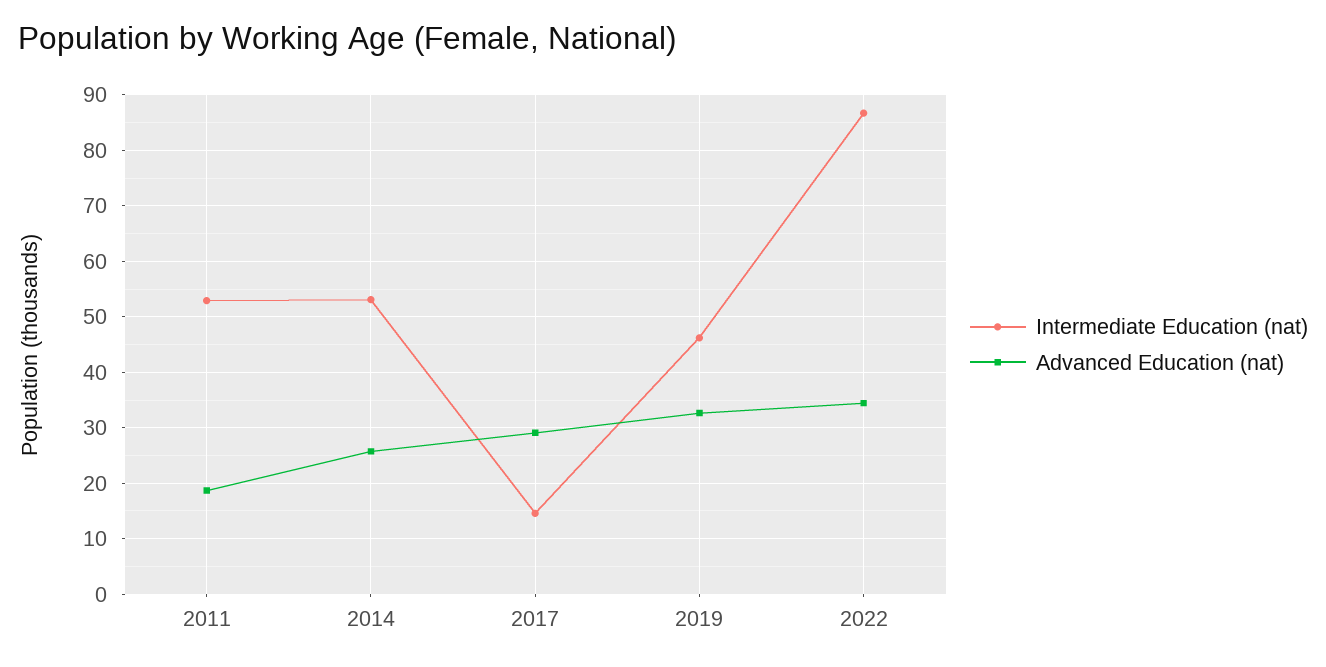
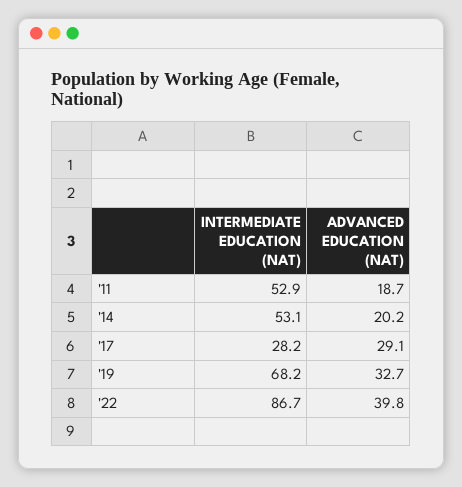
  {
    "Intermediate Education (nat)": {
      "2011": 52.9,
      "2014": 53.1,
-     "2017": 14,
+     "2017": 28.2,
-     "2019": 46,
+     "2019": 68.2,
      "2022": 86.7
    },
    "Advanced Education (nat)": {
      "2011": 18.7,
-     "2014": 26,
+     "2014": 20.2,
      "2017": 29.1,
      "2019": 32.7,
-     "2022": 34
+     "2022": 39.8
    }
  }

